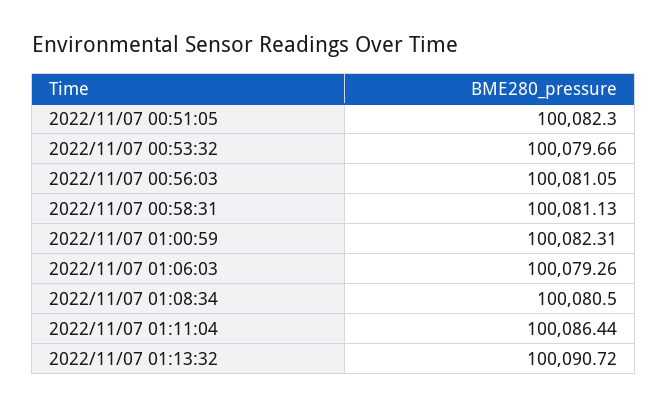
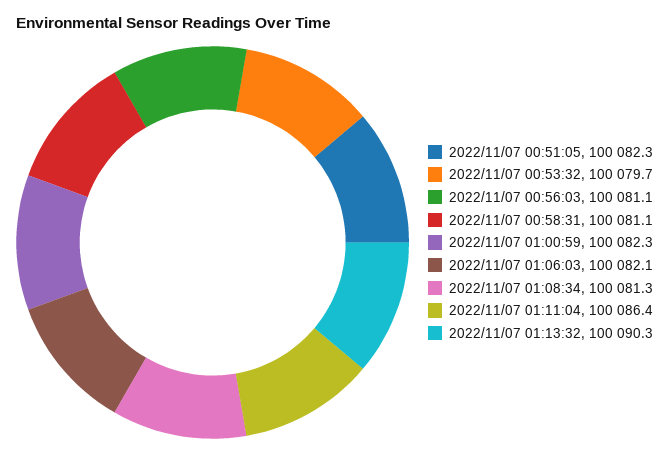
  {
    "2022/11/07 00:51:05": 100082.3,
    "2022/11/07 00:53:32": 100079.66,
    "2022/11/07 00:56:03": 100081.05,
    "2022/11/07 00:58:31": 100081.13,
    "2022/11/07 01:00:59": 100082.31,
-   "2022/11/07 01:06:03": 100079.26,
+   "2022/11/07 01:06:03": 100082.1,
-   "2022/11/07 01:08:34": 100080.5,
+   "2022/11/07 01:08:34": 100081.3,
    "2022/11/07 01:11:04": 100086.44,
-   "2022/11/07 01:13:32": 100090.72
+   "2022/11/07 01:13:32": 100090.3
  }

